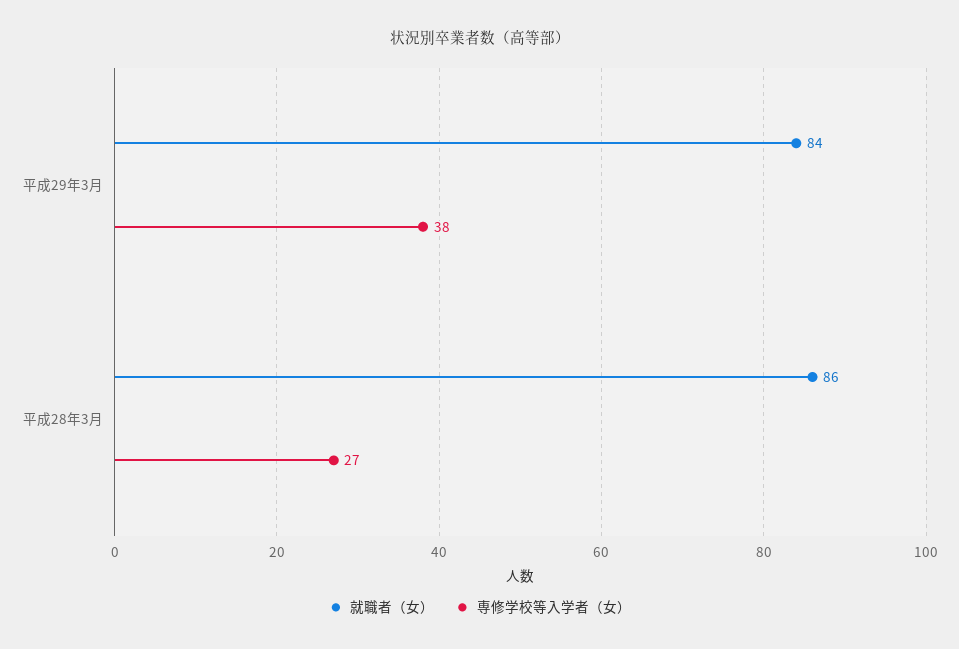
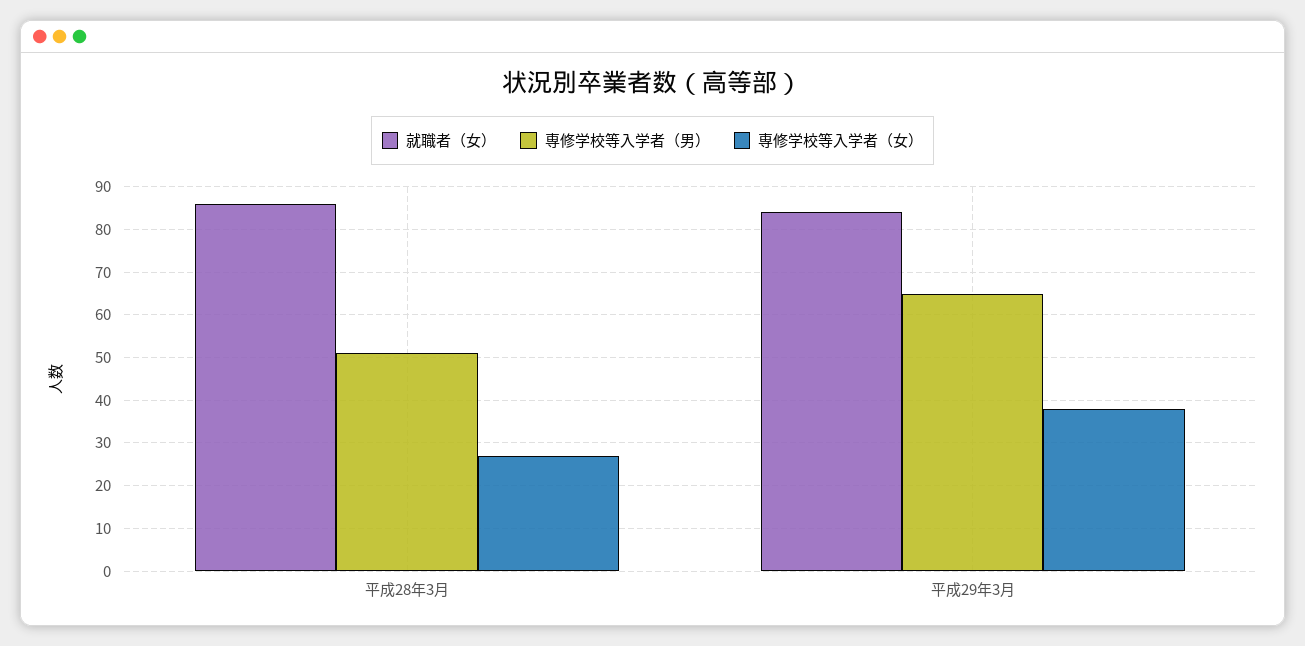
  {
    "就職者（女）": {
      "平成29年3月": 84,
      "平成28年3月": 86
    },
    "専修学校等入学者（女）": {
      "平成29年3月": 38,
      "平成28年3月": 27
-   }
+   },
+   "専修学校等入学者（男）": {
+     "平成28年3月": 50,
+     "平成29年3月": 65
+   }
  }

